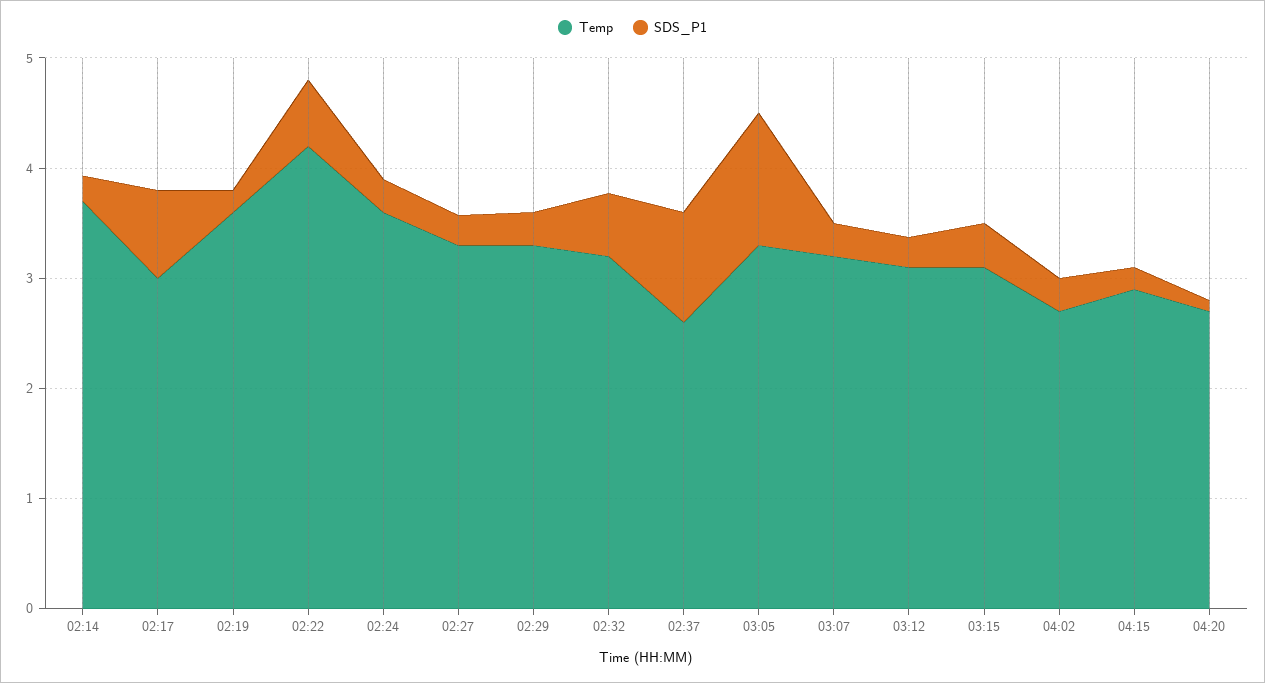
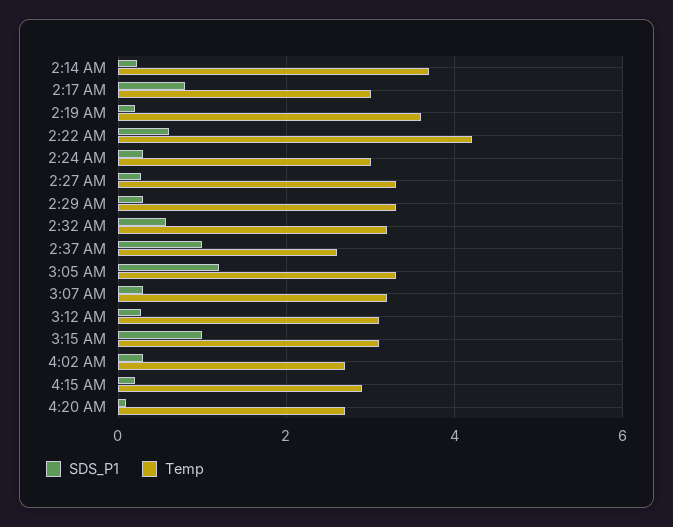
  {
    "Temp": {
      "02:14": 3.8,
      "02:17": 3,
      "02:19": 3.6,
      "02:22": 4.2,
-     "02:24": 3.6,
+     "02:24": 3,
      "02:27": 3.4,
      "02:29": 3.4,
      "02:32": 3.2,
      "02:37": 2.6,
      "03:05": 3.4,
      "03:07": 3.2,
      "03:12": 3.2,
      "03:15": 3.2,
      "04:02": 2.8,
      "04:15": 3,
      "04:20": 2.8
    },
    "SDS_P1": {
      "02:14": 0.2,
      "02:17": 0.8,
      "02:19": 0.2,
      "02:22": 0.6,
      "02:24": 0.4,
      "02:27": 0.2,
      "02:29": 0.4,
      "02:32": 0.6,
      "02:37": 1,
      "03:05": 1.2,
      "03:07": 0.4,
      "03:12": 0.2,
-     "03:15": 0.4,
+     "03:15": 1,
      "04:02": 0.4,
      "04:15": 0.2,
      "04:20": 0.2
    }
  }

